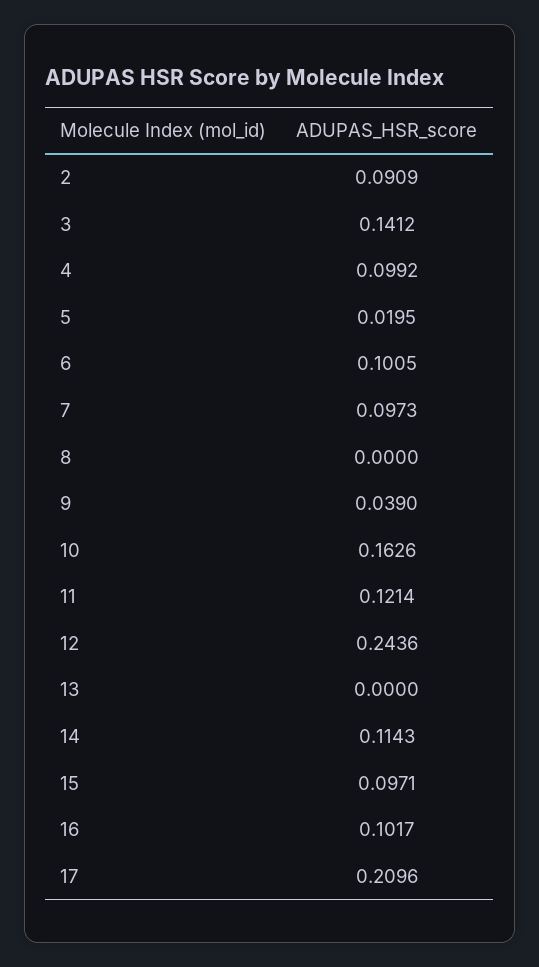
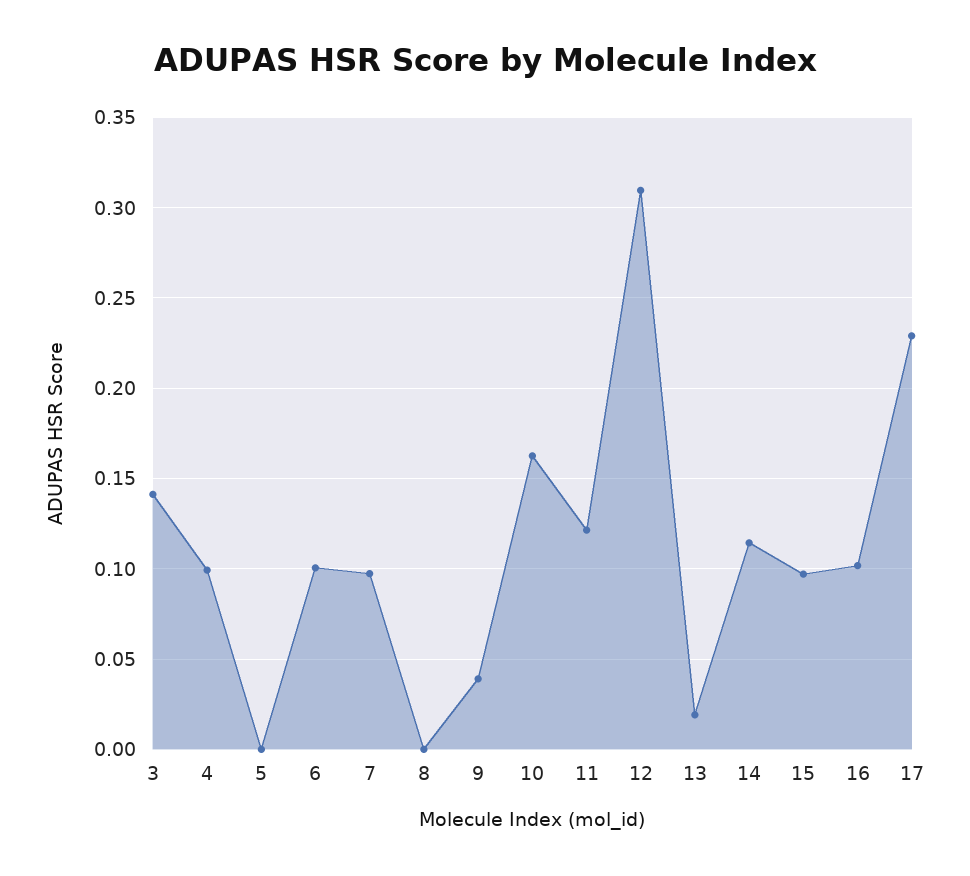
  {
-   "2": 0.0909,
    "3": 0.1412,
    "4": 0.0992,
-   "5": 0.0195,
+   "5": 0,
    "6": 0.1005,
    "7": 0.0973,
    "8": 0,
    "9": 0.039,
    "10": 0.1626,
    "11": 0.1214,
-   "12": 0.2436,
+   "12": 0.31,
-   "13": 0,
+   "13": 0.02,
    "14": 0.1143,
    "15": 0.0971,
    "16": 0.1017,
-   "17": 0.2096
+   "17": 0.23
  }

